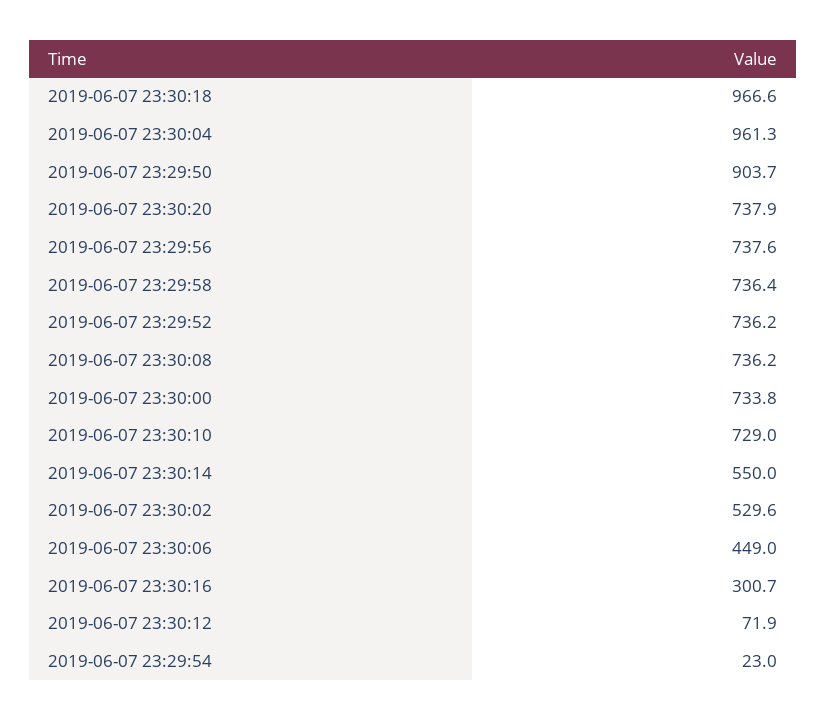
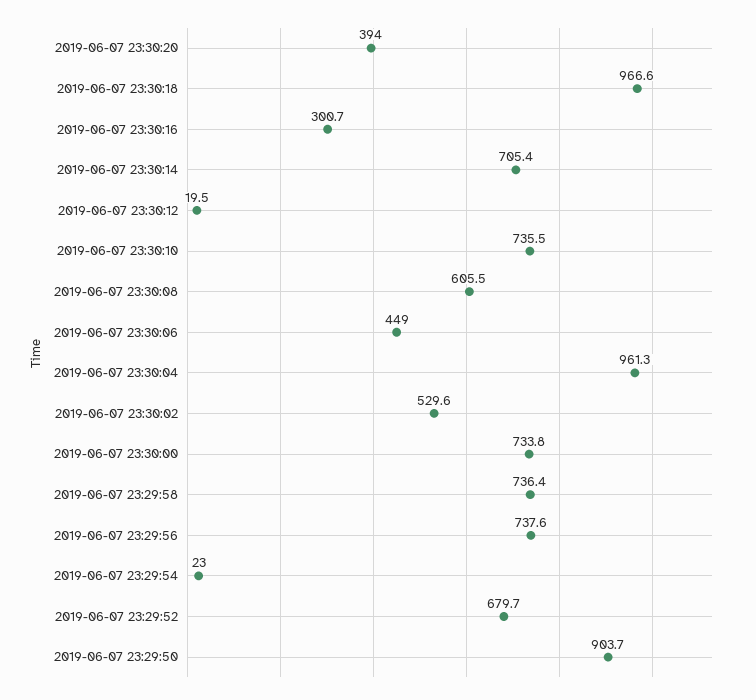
  {
    "2019-06-07 23:30:18": 966.6,
    "2019-06-07 23:30:04": 961.3,
    "2019-06-07 23:29:50": 903.7,
-   "2019-06-07 23:30:20": 737.9,
+   "2019-06-07 23:30:20": 394,
    "2019-06-07 23:29:56": 737.6,
    "2019-06-07 23:29:58": 736.4,
-   "2019-06-07 23:29:52": 736.2,
+   "2019-06-07 23:29:52": 679.7,
-   "2019-06-07 23:30:08": 736.2,
+   "2019-06-07 23:30:08": 605.5,
    "2019-06-07 23:30:00": 733.8,
-   "2019-06-07 23:30:10": 729,
+   "2019-06-07 23:30:10": 735.5,
-   "2019-06-07 23:30:14": 550,
+   "2019-06-07 23:30:14": 705.4,
    "2019-06-07 23:30:02": 529.6,
    "2019-06-07 23:30:06": 449,
    "2019-06-07 23:30:16": 300.7,
-   "2019-06-07 23:30:12": 71.9,
+   "2019-06-07 23:30:12": 19.5,
    "2019-06-07 23:29:54": 23
  }

